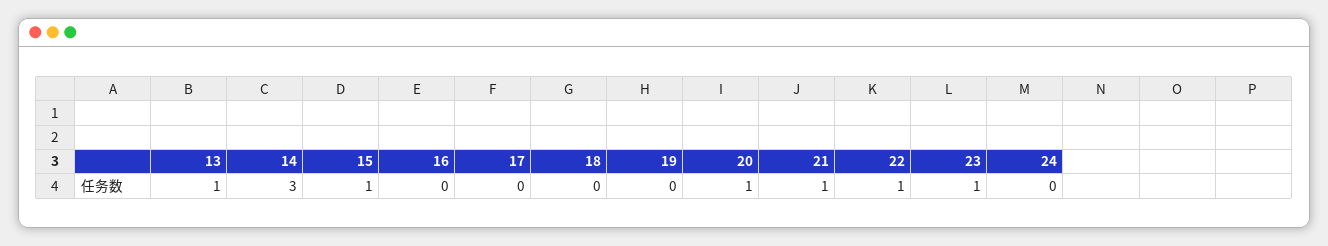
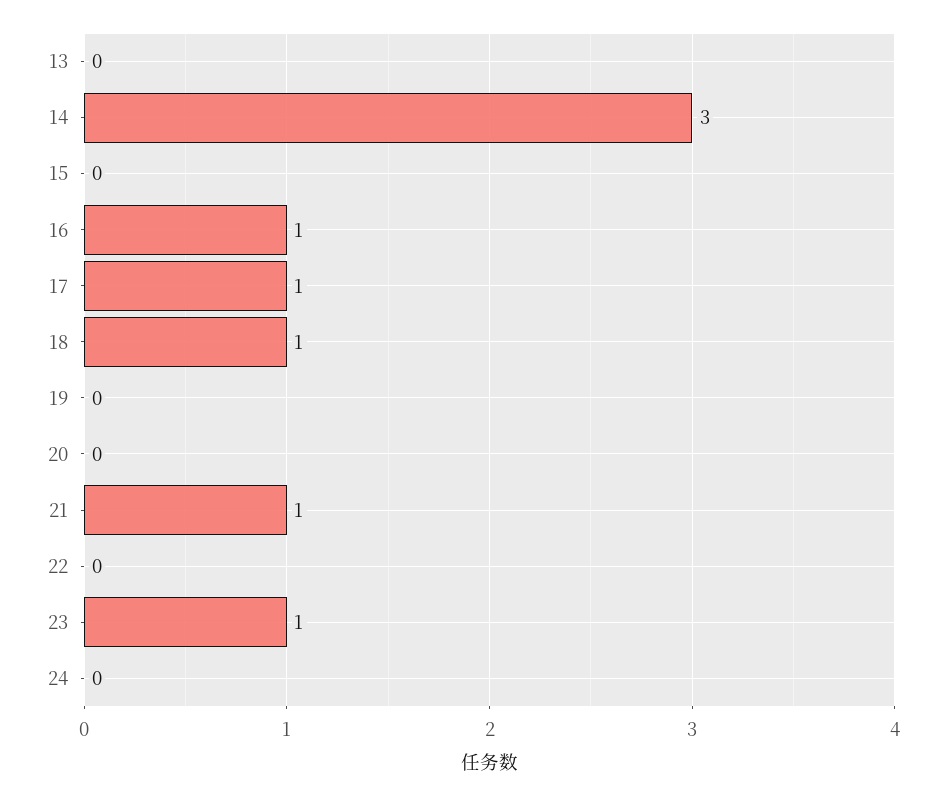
  {
-   "13": 1,
+   "13": 0,
    "14": 3,
-   "15": 1,
+   "15": 0,
-   "16": 0,
+   "16": 1,
-   "17": 0,
+   "17": 1,
-   "18": 0,
+   "18": 1,
    "19": 0,
-   "20": 1,
+   "20": 0,
    "21": 1,
-   "22": 1,
+   "22": 0,
    "23": 1,
    "24": 0
  }

